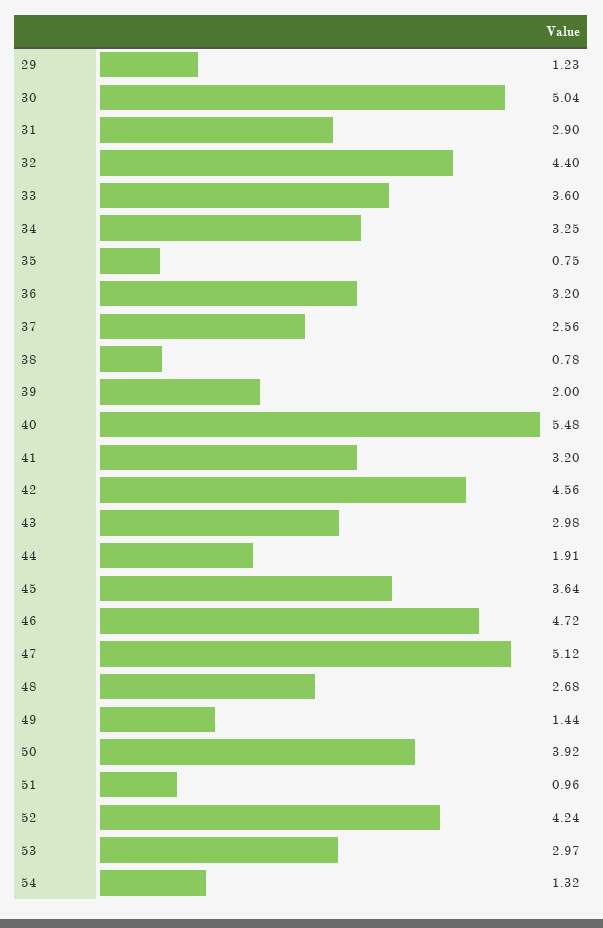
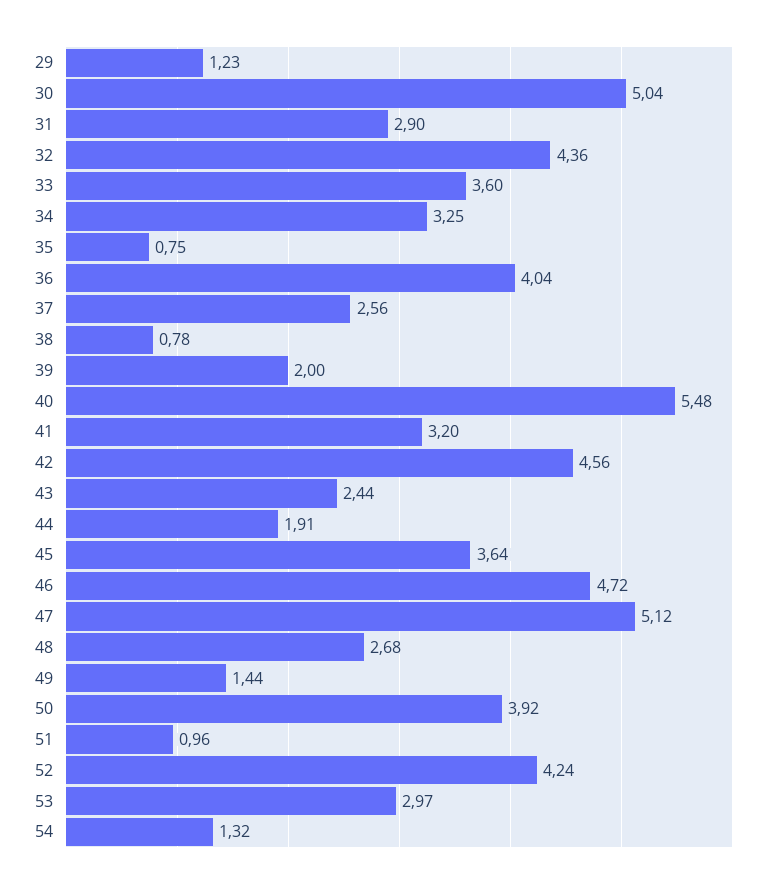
  {
    "29": 1.23,
    "30": 5.04,
    "31": 2.9,
-   "32": 4.4,
+   "32": 4.36,
    "33": 3.6,
    "34": 3.25,
    "35": 0.75,
-   "36": 3.2,
+   "36": 4.04,
    "37": 2.56,
    "38": 0.78,
    "39": 2,
    "40": 5.48,
    "41": 3.2,
    "42": 4.56,
-   "43": 2.98,
+   "43": 2.44,
    "44": 1.91,
    "45": 3.64,
    "46": 4.72,
    "47": 5.12,
    "48": 2.68,
    "49": 1.44,
    "50": 3.92,
    "51": 0.96,
    "52": 4.24,
    "53": 2.97,
    "54": 1.32
  }

